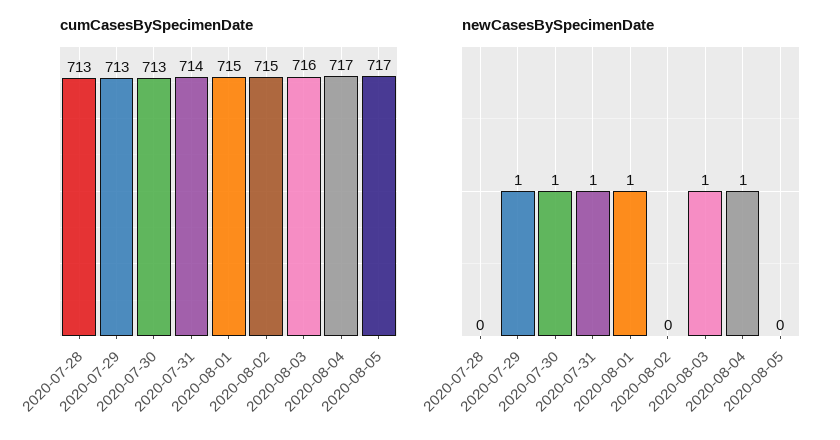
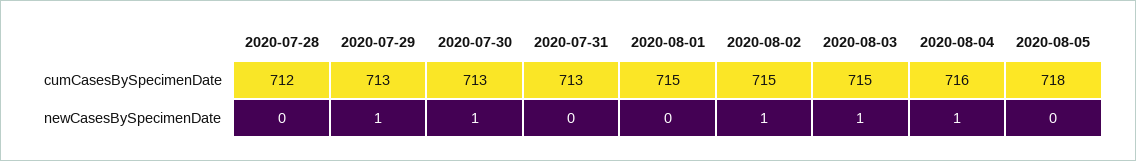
  {
    "cumCasesBySpecimenDate": {
-     "2020-07-28": 713,
+     "2020-07-28": 712,
      "2020-07-29": 713,
      "2020-07-30": 713,
-     "2020-07-31": 714,
+     "2020-07-31": 713,
      "2020-08-01": 715,
      "2020-08-02": 715,
-     "2020-08-03": 716,
+     "2020-08-03": 715,
-     "2020-08-04": 717,
+     "2020-08-04": 716,
-     "2020-08-05": 717
+     "2020-08-05": 718
    },
    "newCasesBySpecimenDate": {
      "2020-07-28": 0,
      "2020-07-29": 1,
      "2020-07-30": 1,
-     "2020-07-31": 1,
+     "2020-07-31": 0,
-     "2020-08-01": 1,
+     "2020-08-01": 0,
-     "2020-08-02": 0,
+     "2020-08-02": 1,
      "2020-08-03": 1,
      "2020-08-04": 1,
      "2020-08-05": 0
    }
  }

